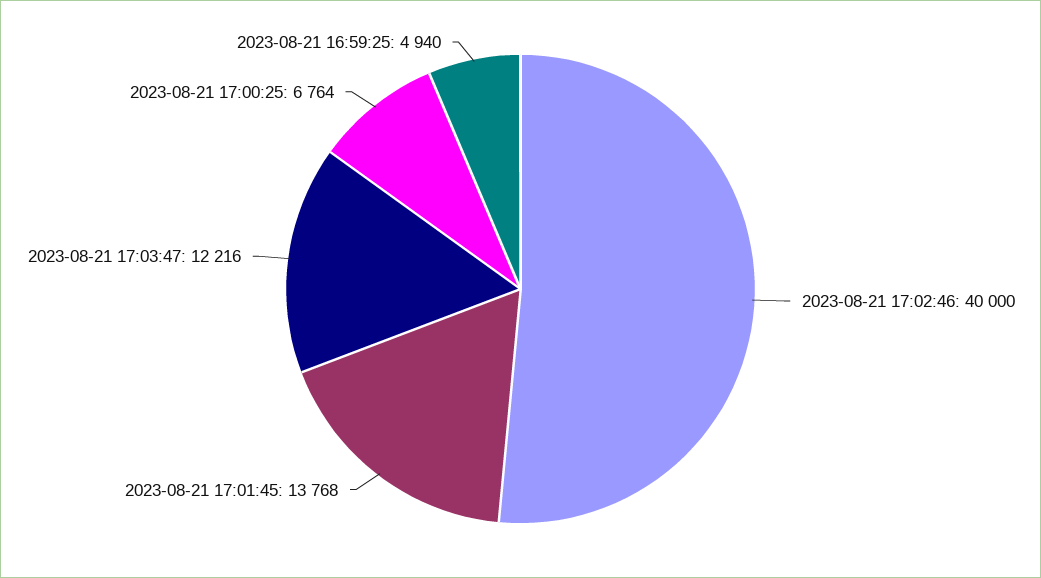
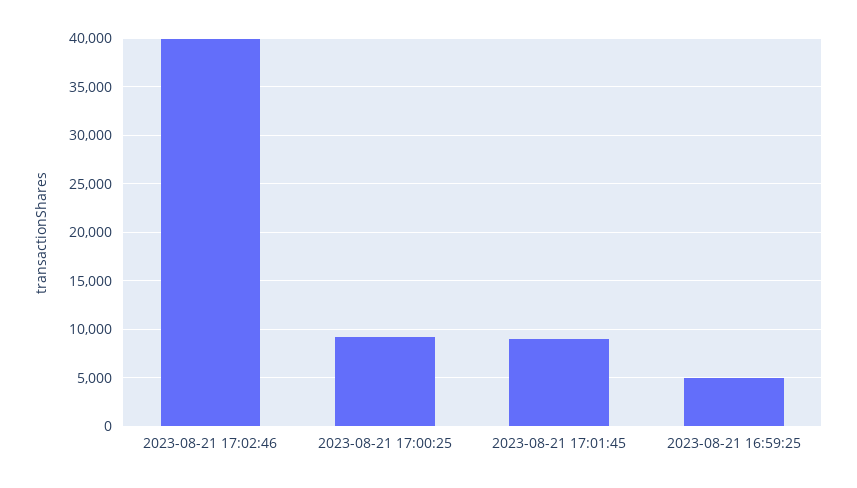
  {
    "2023-08-21 17:02:46": 40000,
-   "2023-08-21 17:01:45": 13768,
+   "2023-08-21 17:01:45": 9000,
-   "2023-08-21 17:03:47": 12216,
-   "2023-08-21 17:00:25": 6764,
+   "2023-08-21 17:00:25": 9000,
    "2023-08-21 16:59:25": 4940
  }

